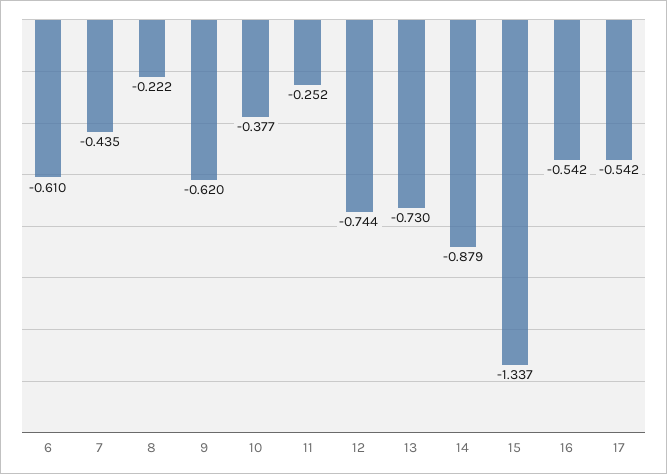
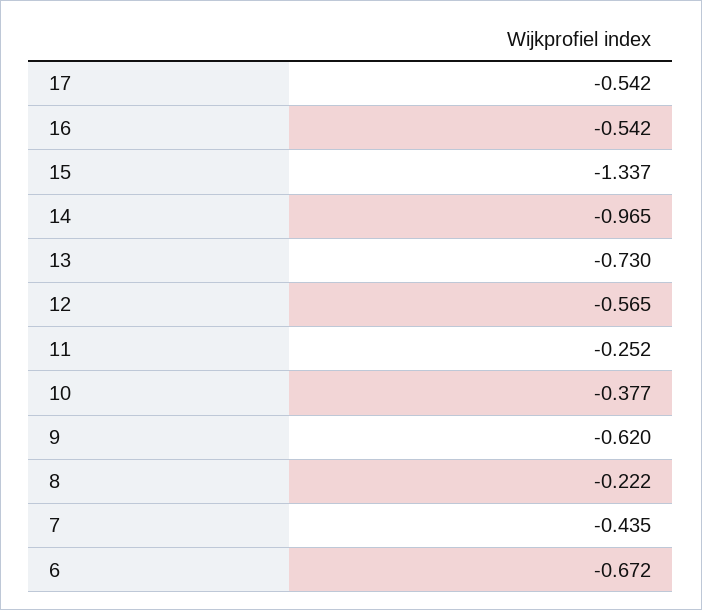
  {
-   "6": -0.61,
+   "6": -0.672,
    "7": -0.435,
    "8": -0.222,
    "9": -0.62,
    "10": -0.377,
    "11": -0.252,
-   "12": -0.744,
+   "12": -0.565,
    "13": -0.73,
-   "14": -0.879,
+   "14": -0.965,
    "15": -1.337,
    "16": -0.542,
    "17": -0.542
  }

